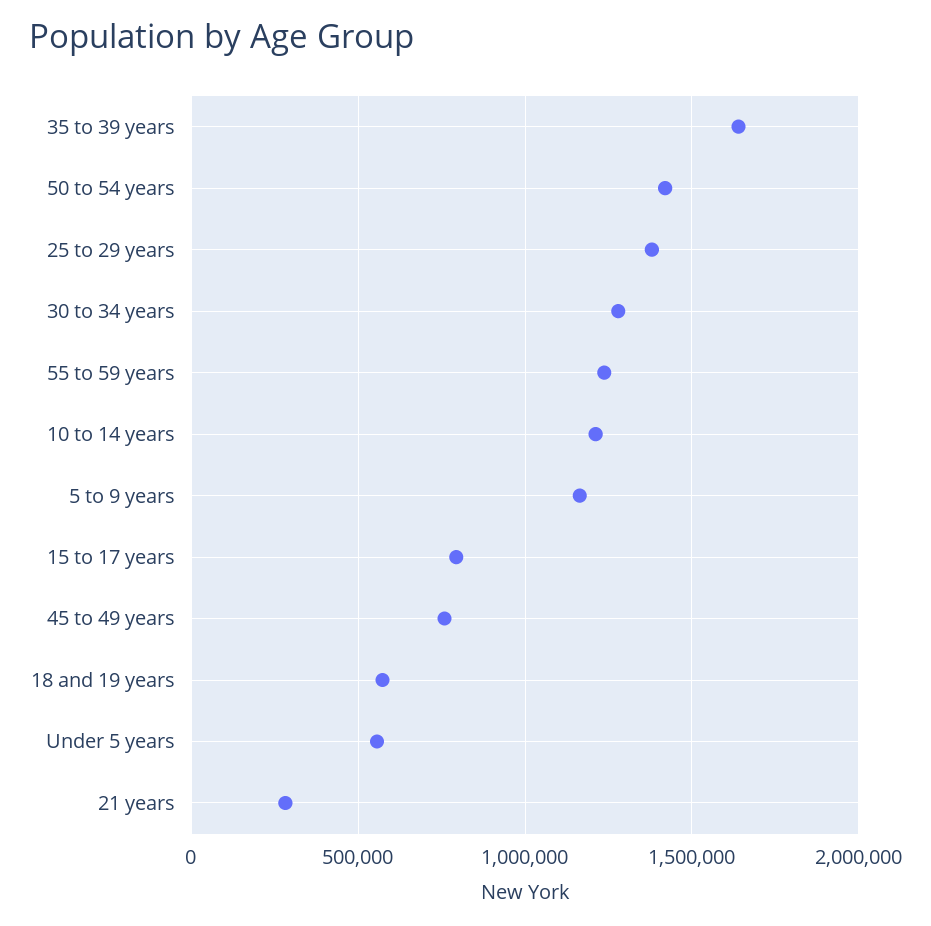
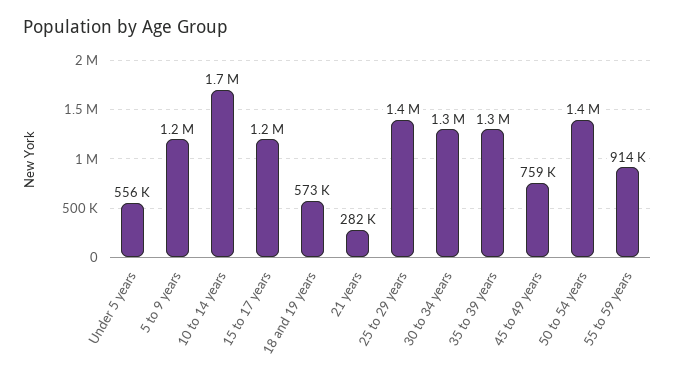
  {
-   "35 to 39 years": 1650000,
+   "35 to 39 years": 1300000,
    "50 to 54 years": 1400000,
    "25 to 29 years": 1400000,
    "30 to 34 years": 1300000,
-   "55 to 59 years": 1250000,
+   "55 to 59 years": 914000,
-   "10 to 14 years": 1200000,
+   "10 to 14 years": 1700000,
    "5 to 9 years": 1200000,
-   "15 to 17 years": 800000,
+   "15 to 17 years": 1200000,
    "45 to 49 years": 759000,
    "18 and 19 years": 573000,
    "Under 5 years": 556000,
    "21 years": 282000
  }

